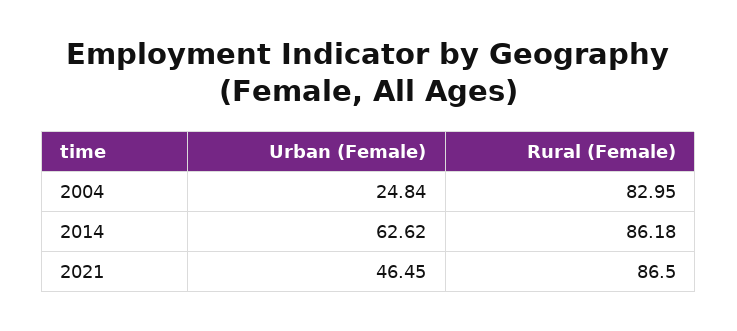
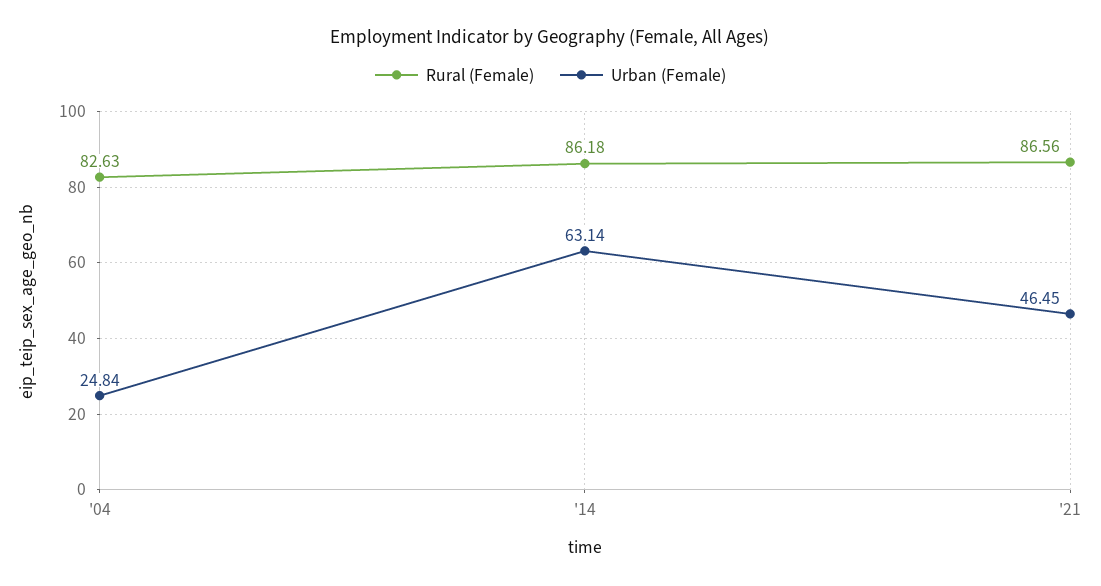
  {
    "Urban (Female)": {
      "2004": 24.84,
-     "2014": 62.62,
+     "2014": 63.14,
      "2021": 46.45
    },
    "Rural (Female)": {
-     "2004": 82.95,
+     "2004": 82.63,
      "2014": 86.18,
-     "2021": 86.5
+     "2021": 86.56
    }
  }

